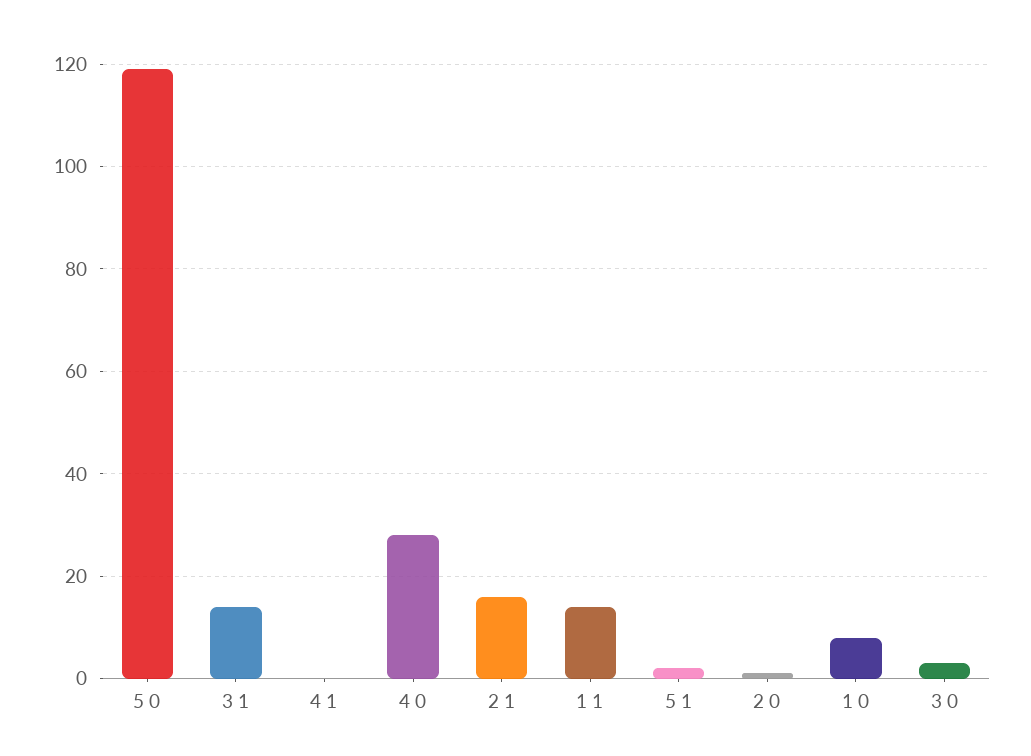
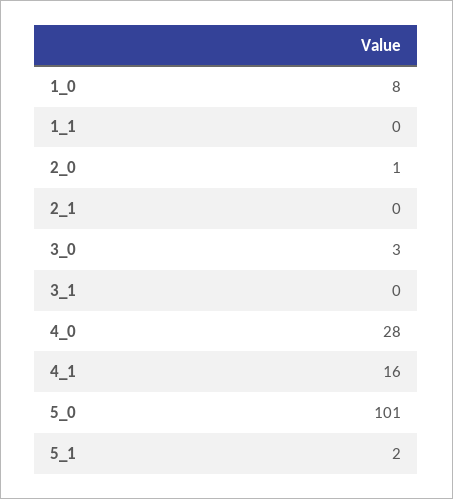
  {
-   "5 0": 120,
+   "5 0": 101,
-   "3 1": 15,
+   "3 1": 0,
-   "4 1": 0,
+   "4 1": 16,
    "4 0": 28,
-   "2 1": 15,
+   "2 1": 0,
-   "1 1": 15,
+   "1 1": 0,
    "5 1": 2,
    "2 0": 1,
    "1 0": 8,
    "3 0": 3
  }

